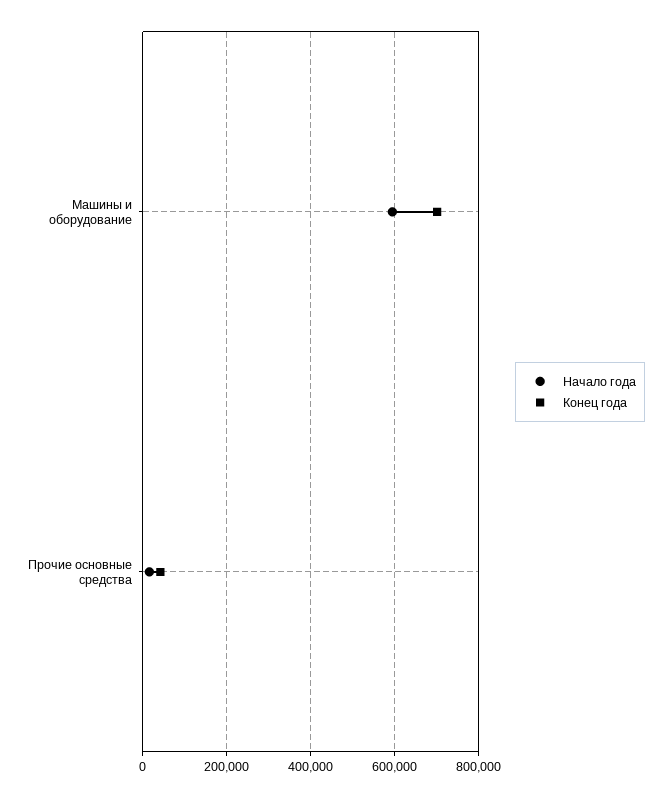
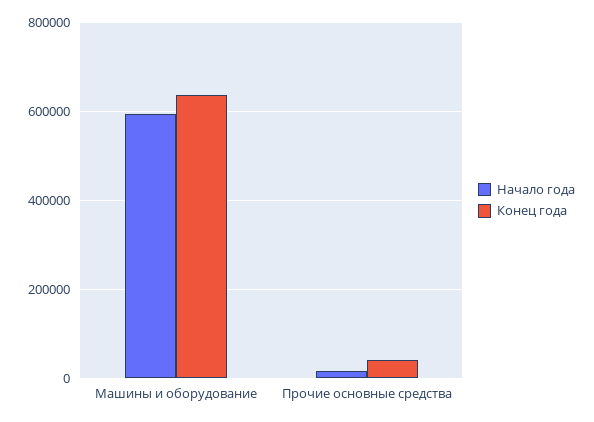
  {
    "Начало года": {
      "Машины и оборудование": 600000,
      "Прочие основные средства": 20000
    },
    "Конец года": {
-     "Машины и оборудование": 700000,
+     "Машины и оборудование": 640000,
      "Прочие основные средства": 40000
    }
  }

